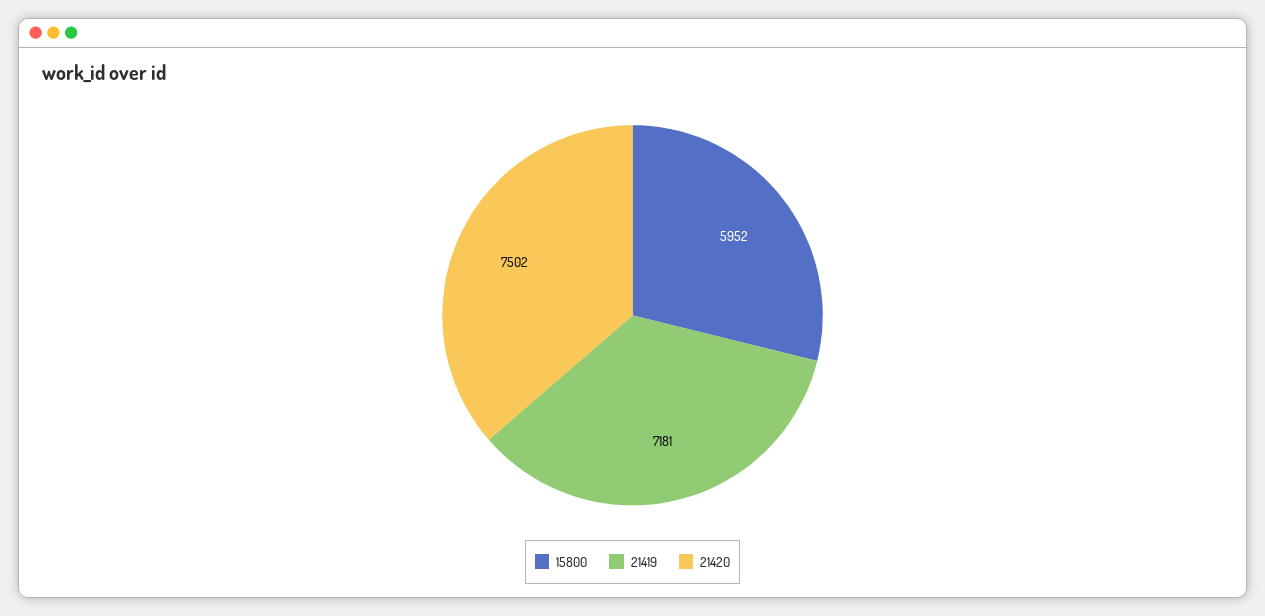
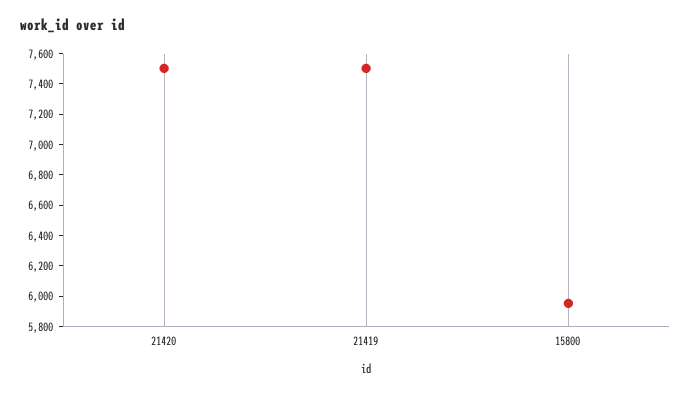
  {
    "15800": 5952,
-   "21419": 7181,
+   "21419": 7500,
    "21420": 7502
  }

